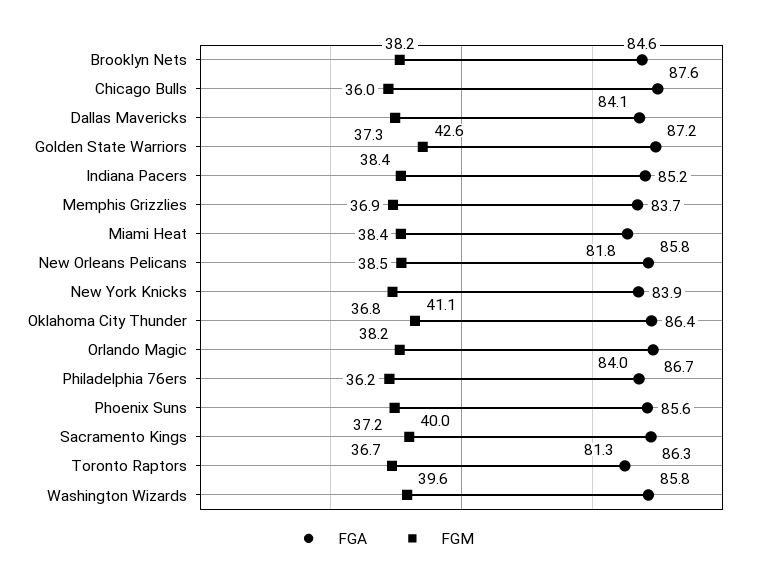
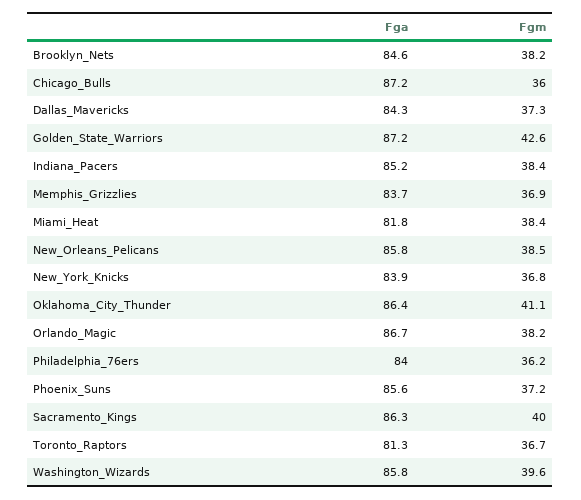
  {
    "FGA": {
      "Brooklyn Nets": 84.6,
-     "Chicago Bulls": 87.6,
+     "Chicago Bulls": 87.2,
-     "Dallas Mavericks": 84.1,
+     "Dallas Mavericks": 84.3,
      "Golden State Warriors": 87.2,
      "Indiana Pacers": 85.2,
      "Memphis Grizzlies": 83.7,
      "Miami Heat": 81.8,
      "New Orleans Pelicans": 85.8,
      "New York Knicks": 83.9,
      "Oklahoma City Thunder": 86.4,
      "Orlando Magic": 86.7,
      "Philadelphia 76ers": 84,
      "Phoenix Suns": 85.6,
      "Sacramento Kings": 86.3,
      "Toronto Raptors": 81.3,
      "Washington Wizards": 85.8
    },
    "FGM": {
      "Brooklyn Nets": 38.2,
      "Chicago Bulls": 36,
      "Dallas Mavericks": 37.3,
      "Golden State Warriors": 42.6,
      "Indiana Pacers": 38.4,
      "Memphis Grizzlies": 36.9,
      "Miami Heat": 38.4,
      "New Orleans Pelicans": 38.5,
      "New York Knicks": 36.8,
      "Oklahoma City Thunder": 41.1,
      "Orlando Magic": 38.2,
      "Philadelphia 76ers": 36.2,
      "Phoenix Suns": 37.2,
      "Sacramento Kings": 40,
      "Toronto Raptors": 36.7,
      "Washington Wizards": 39.6
    }
  }

